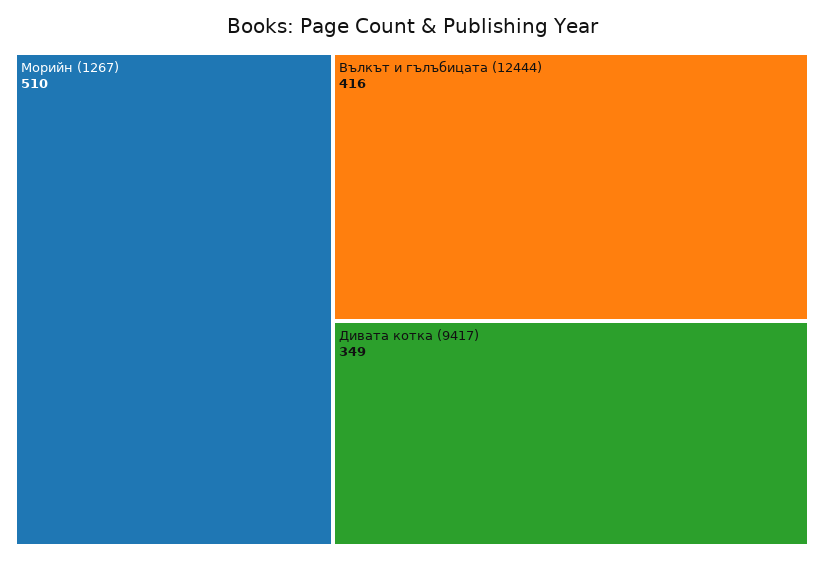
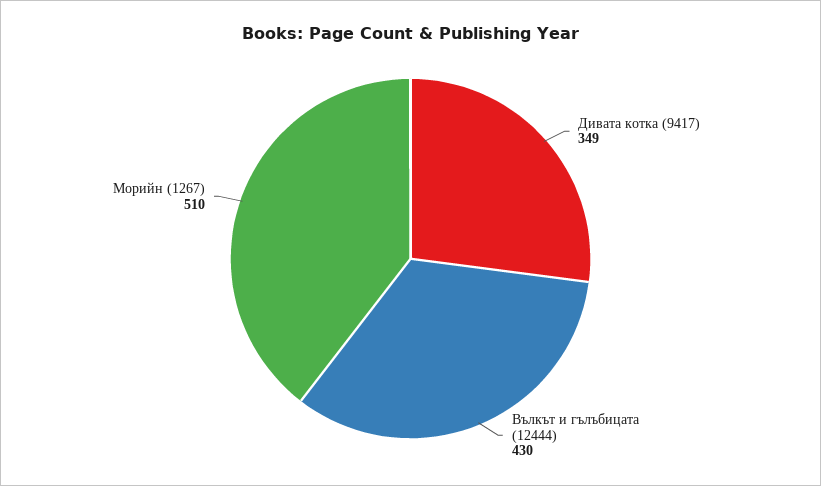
  {
    "Морийн (1267)": 510,
-   "Вълкът и гълъбицата (12444)": 416,
+   "Вълкът и гълъбицата (12444)": 430,
    "Дивата котка (9417)": 349
  }

